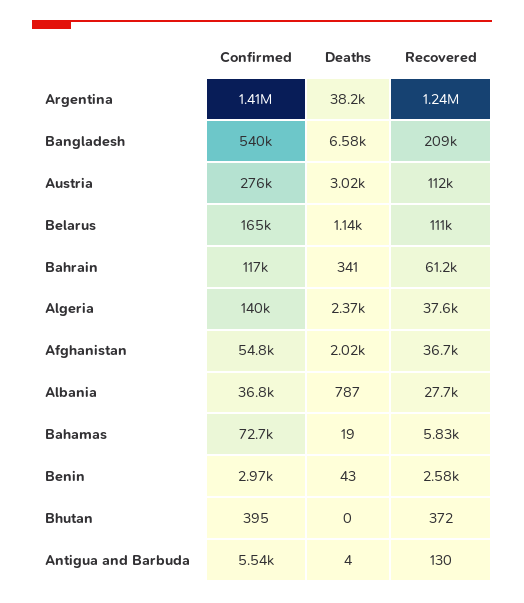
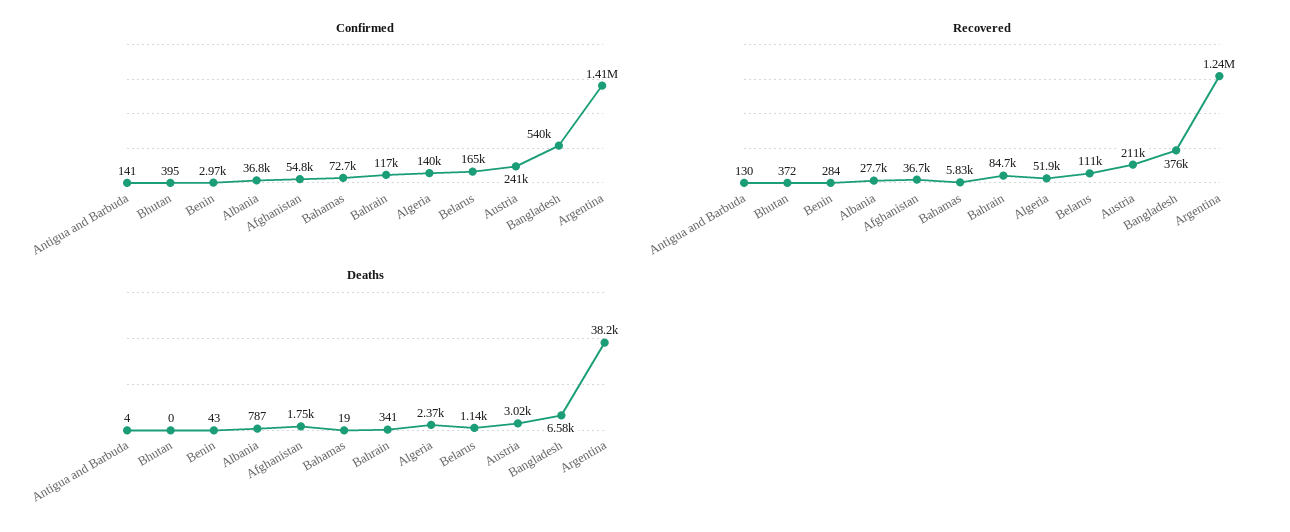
  {
    "Confirmed": {
      "Argentina": 1410000,
      "Bangladesh": 540000,
-     "Austria": 276000,
+     "Austria": 241000,
      "Belarus": 165000,
      "Bahrain": 117000,
      "Algeria": 140000,
      "Afghanistan": 54800,
      "Albania": 36800,
      "Bahamas": 72700,
      "Benin": 2970,
      "Bhutan": 395,
-     "Antigua and Barbuda": 5540
+     "Antigua and Barbuda": 141
    },
    "Deaths": {
      "Argentina": 38200,
      "Bangladesh": 6580,
      "Austria": 3020,
      "Belarus": 1140,
      "Bahrain": 341,
      "Algeria": 2370,
-     "Afghanistan": 2020,
+     "Afghanistan": 1750,
      "Albania": 787,
      "Bahamas": 19,
      "Benin": 43,
      "Bhutan": 0,
      "Antigua and Barbuda": 4
    },
    "Recovered": {
      "Argentina": 1240000,
-     "Bangladesh": 209000,
+     "Bangladesh": 376000,
-     "Austria": 112000,
+     "Austria": 211000,
      "Belarus": 111000,
-     "Bahrain": 61200,
+     "Bahrain": 84700,
-     "Algeria": 37600,
+     "Algeria": 51900,
      "Afghanistan": 36700,
      "Albania": 27700,
      "Bahamas": 5830,
-     "Benin": 2580,
+     "Benin": 284,
      "Bhutan": 372,
      "Antigua and Barbuda": 130
    }
  }

